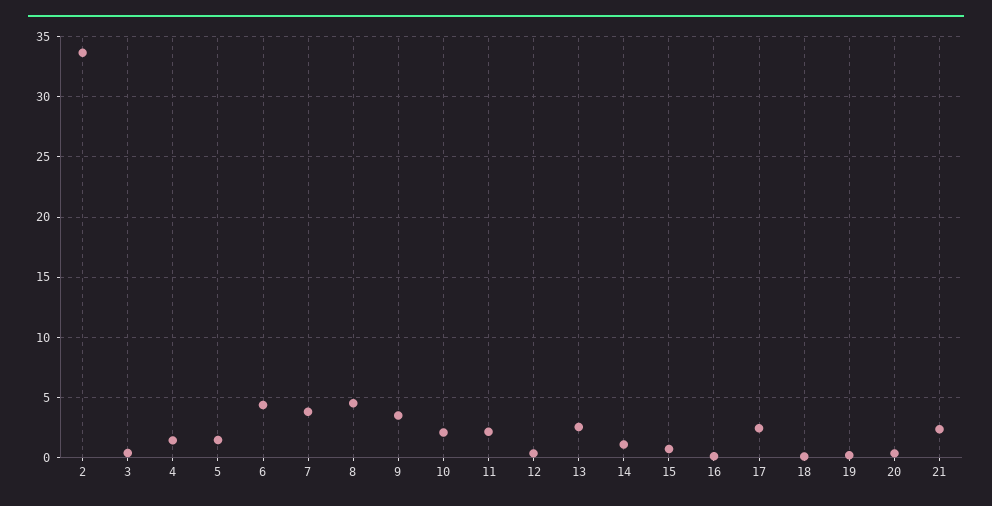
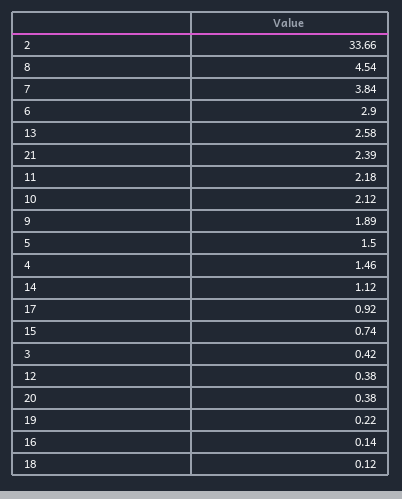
  {
    "2": 33.66,
    "3": 0.42,
    "4": 1.46,
    "5": 1.5,
-   "6": 4.5,
+   "6": 2.9,
    "7": 3.84,
    "8": 4.54,
-   "9": 3.5,
+   "9": 1.89,
    "10": 2.12,
    "11": 2.18,
    "12": 0.38,
    "13": 2.58,
    "14": 1.12,
    "15": 0.74,
    "16": 0.14,
-   "17": 2.5,
+   "17": 0.92,
    "18": 0.12,
    "19": 0.22,
    "20": 0.38,
    "21": 2.39
  }

